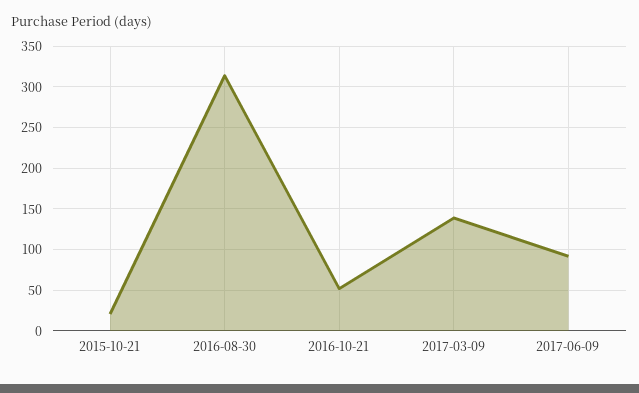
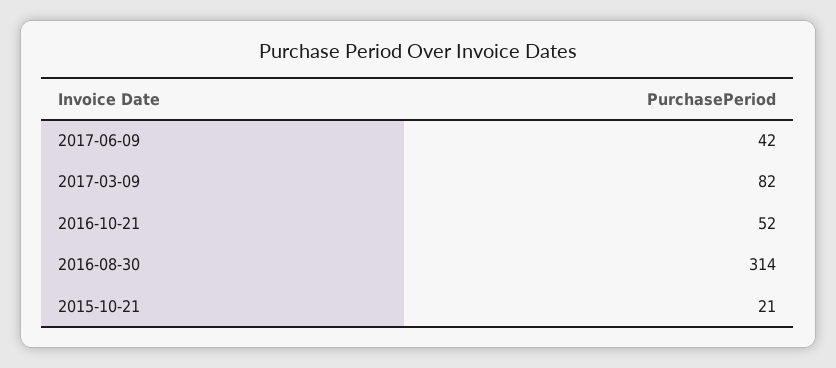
  {
    "2015-10-21": 21,
    "2016-08-30": 314,
    "2016-10-21": 52,
-   "2017-03-09": 140,
+   "2017-03-09": 82,
-   "2017-06-09": 90
+   "2017-06-09": 42
  }

